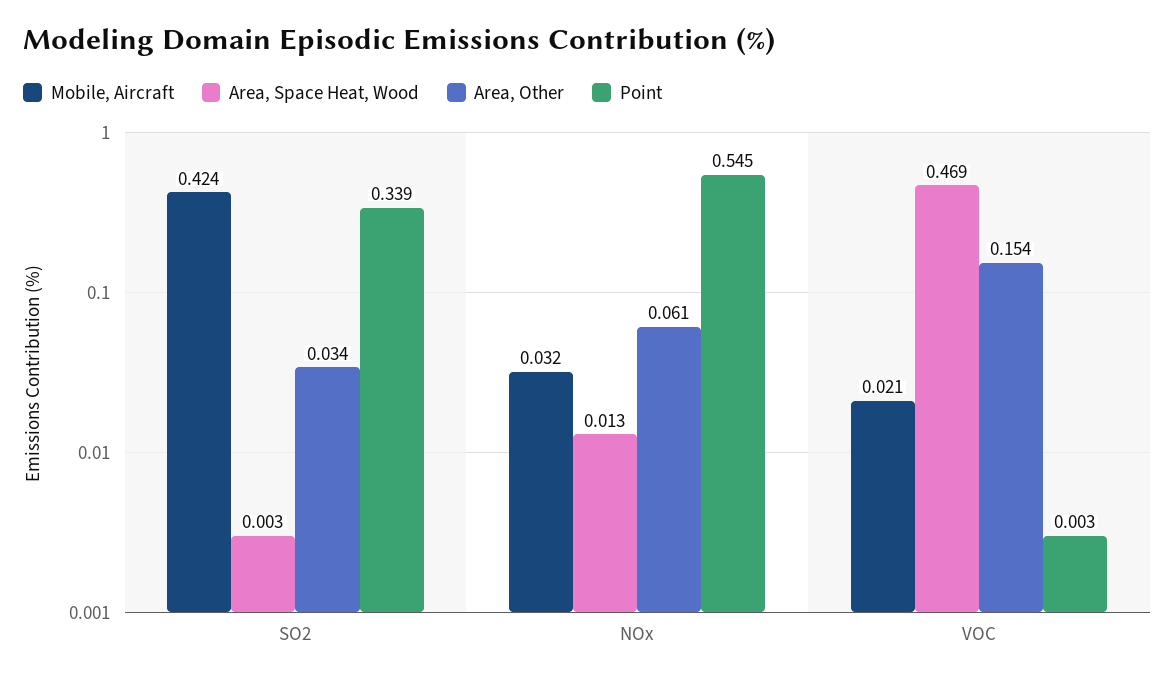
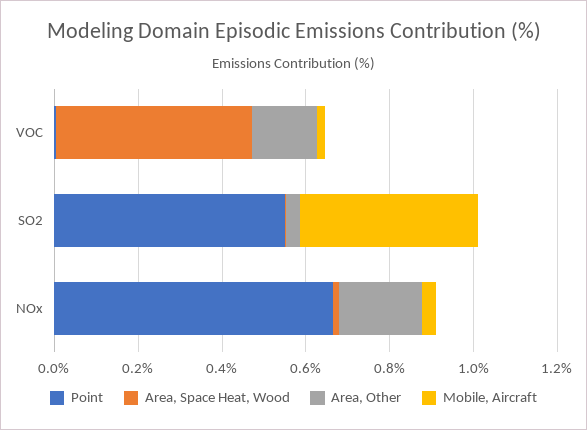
  {
    "Mobile, Aircraft": {
      "SO2": 0.424,
      "NOx": 0.032,
      "VOC": 0.021
    },
    "Area, Space Heat, Wood": {
      "SO2": 0.003,
      "NOx": 0.013,
      "VOC": 0.469
    },
    "Area, Other": {
      "SO2": 0.034,
-     "NOx": 0.061,
+     "NOx": 0.2,
      "VOC": 0.154
    },
    "Point": {
-     "SO2": 0.339,
+     "SO2": 0.55,
-     "NOx": 0.545,
+     "NOx": 0.65,
      "VOC": 0.003
    }
  }

